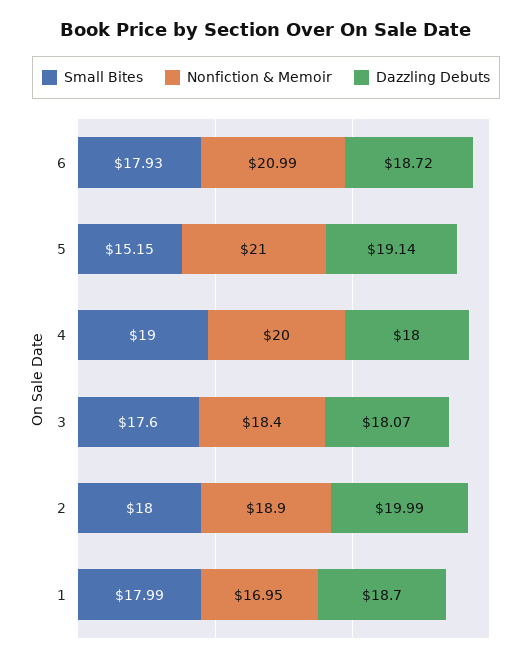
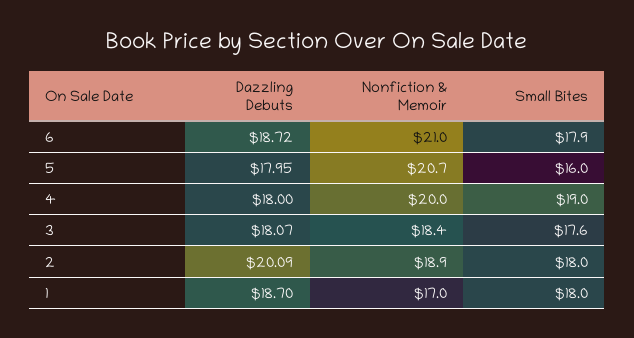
  {
    "Small Bites": {
      "6": 17.93,
-     "5": 15.15,
+     "5": 16,
      "4": 19,
      "3": 17.6,
      "2": 18,
      "1": 17.99
    },
    "Nonfiction & Memoir": {
      "6": 20.99,
-     "5": 21,
+     "5": 20.7,
      "4": 20,
      "3": 18.4,
      "2": 18.9,
      "1": 16.95
    },
    "Dazzling Debuts": {
      "6": 18.72,
-     "5": 19.14,
+     "5": 17.95,
      "4": 18,
      "3": 18.07,
-     "2": 19.99,
+     "2": 20.09,
      "1": 18.7
    }
  }

